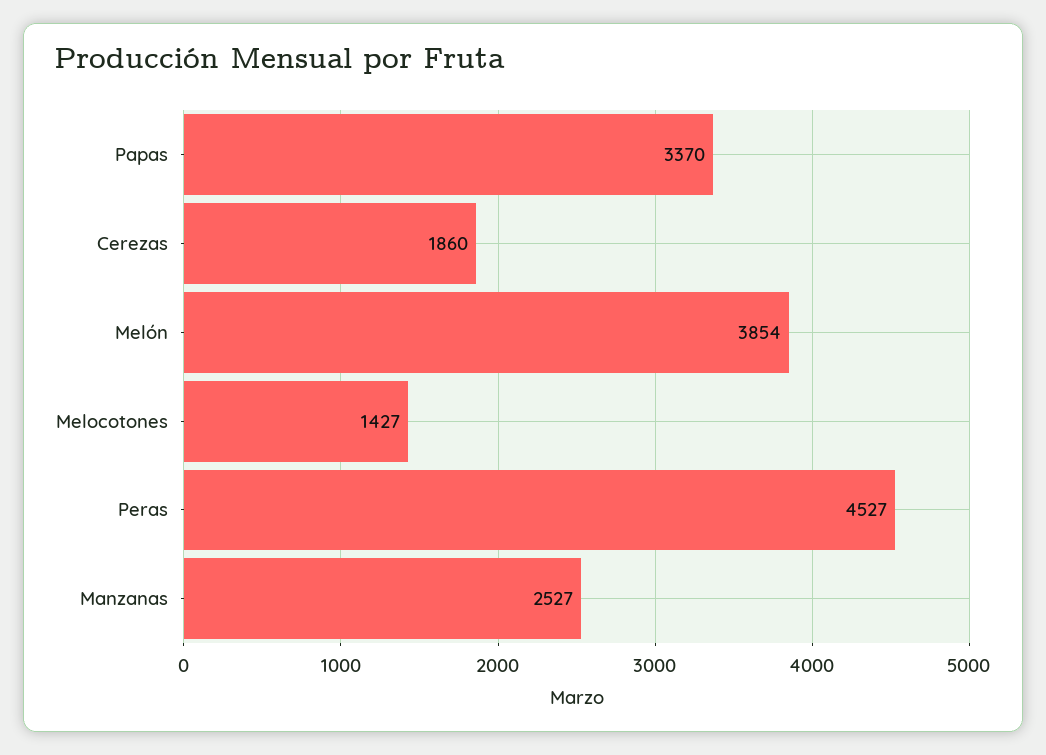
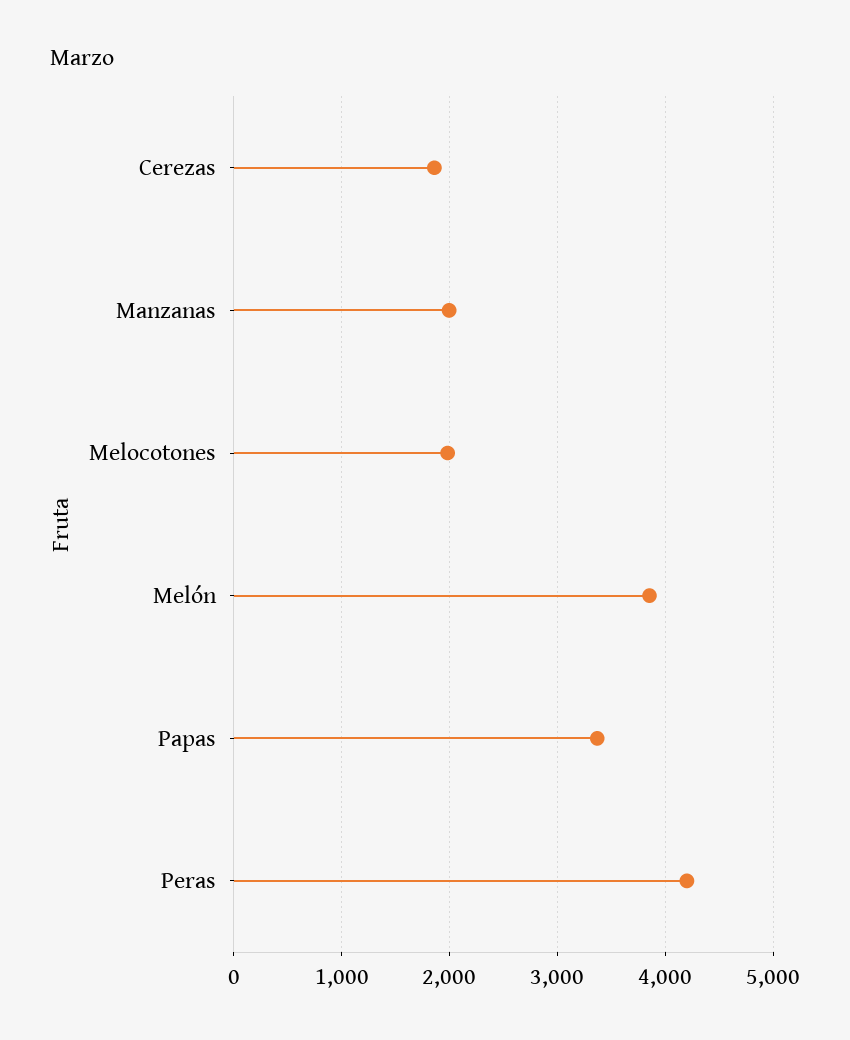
  {
    "Papas": 3370,
    "Cerezas": 1860,
    "Melón": 3854,
-   "Melocotones": 1427,
+   "Melocotones": 2000,
-   "Peras": 4527,
+   "Peras": 4200,
-   "Manzanas": 2527
+   "Manzanas": 2000
  }

